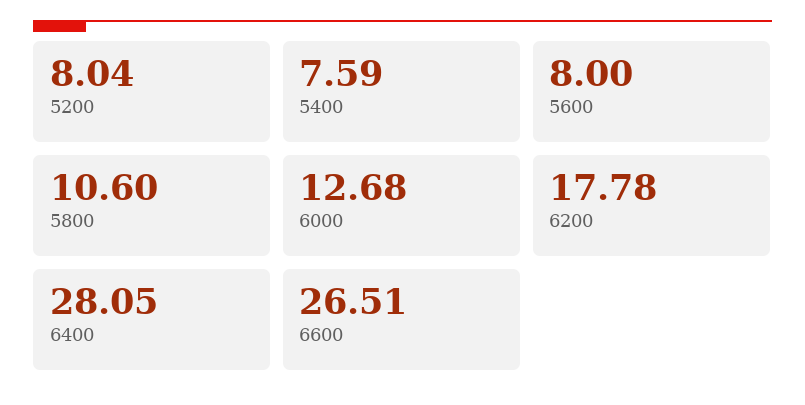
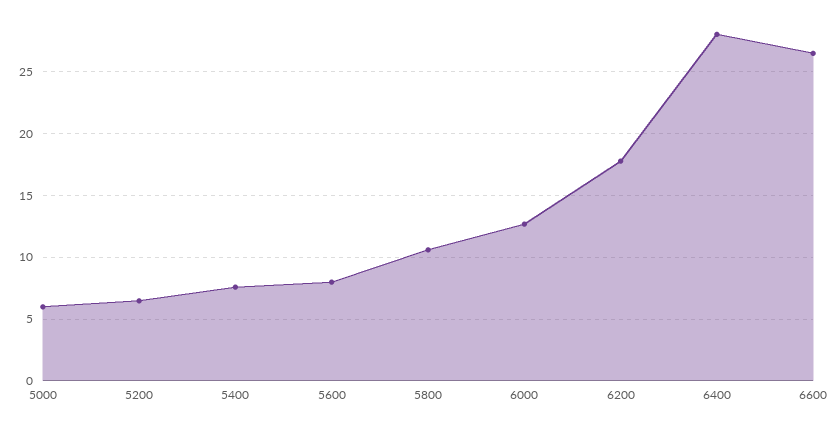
  {
-   "5200": 8.04,
+   "5200": 6.5,
    "5400": 7.59,
    "5600": 8,
    "5800": 10.6,
    "6000": 12.68,
    "6200": 17.78,
    "6400": 28.05,
-   "6600": 26.51
+   "6600": 26.51,
+   "5000": 6
  }

